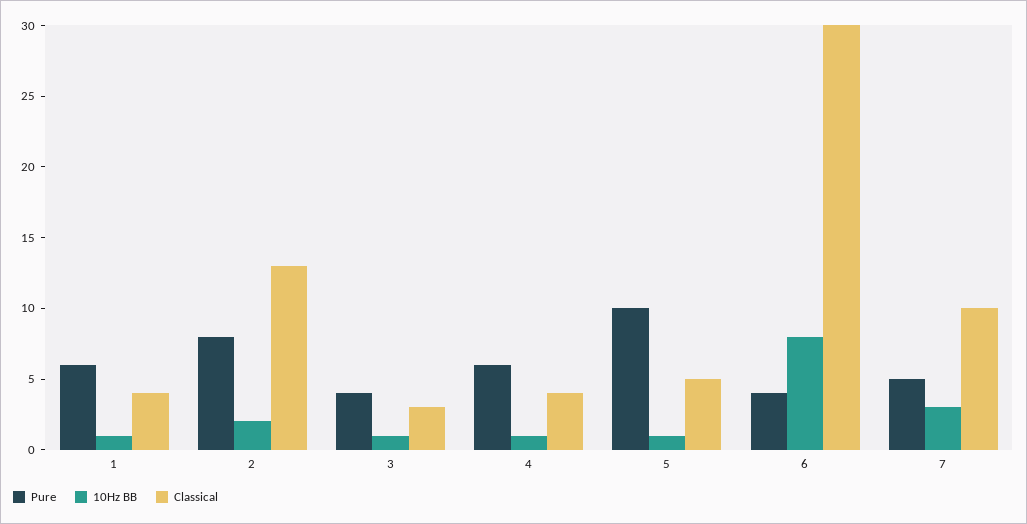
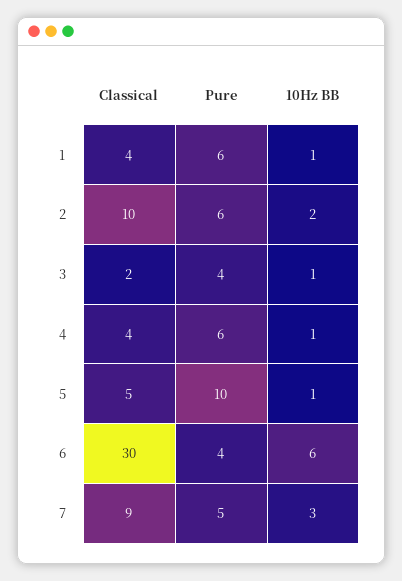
  {
    "Pure": {
      "1": 6,
-     "2": 8,
+     "2": 6,
      "3": 4,
      "4": 6,
      "5": 10,
      "6": 4,
      "7": 5
    },
    "10Hz BB": {
      "1": 1,
      "2": 2,
      "3": 1,
      "4": 1,
      "5": 1,
-     "6": 8,
+     "6": 6,
      "7": 3
    },
    "Classical": {
      "1": 4,
-     "2": 13,
+     "2": 10,
-     "3": 3,
+     "3": 2,
      "4": 4,
      "5": 5,
      "6": 30,
-     "7": 10
+     "7": 9
    }
  }

